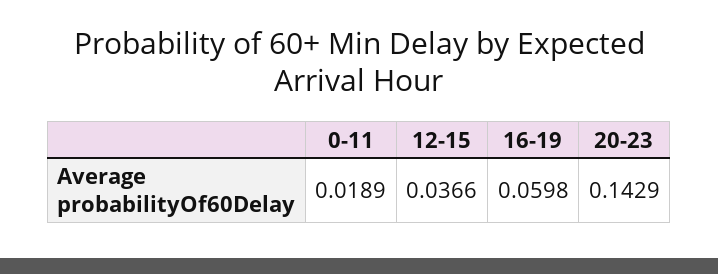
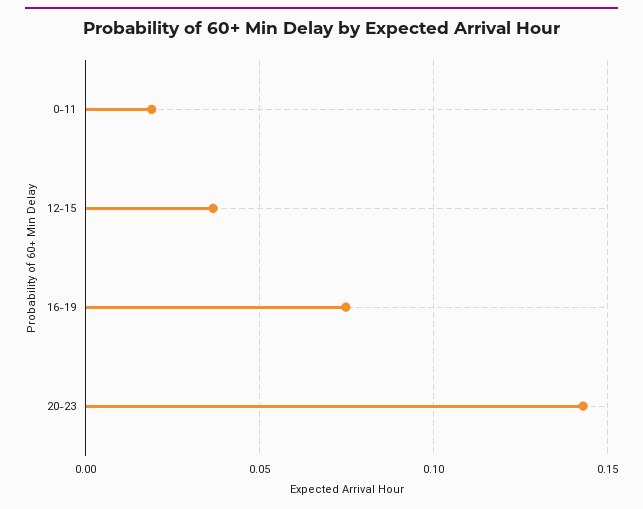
  {
    "0-11": 0.0189,
    "12-15": 0.0366,
-   "16-19": 0.0598,
+   "16-19": 0.075,
    "20-23": 0.1429
  }

